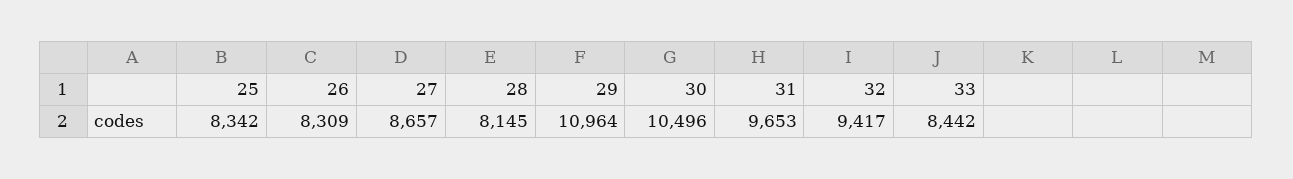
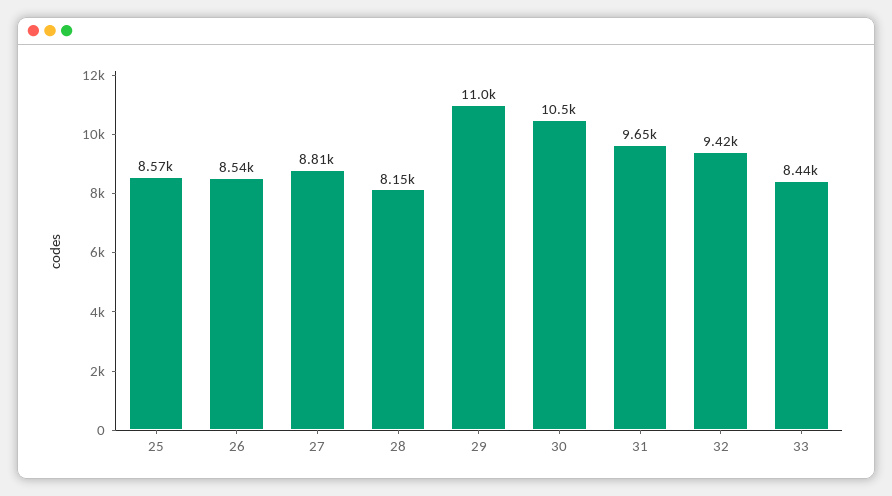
  {
-   "25": 8342,
+   "25": 8570,
-   "26": 8309,
+   "26": 8540,
-   "27": 8657,
+   "27": 8810,
    "28": 8145,
    "29": 10964,
    "30": 10496,
    "31": 9653,
    "32": 9417,
    "33": 8442
  }

